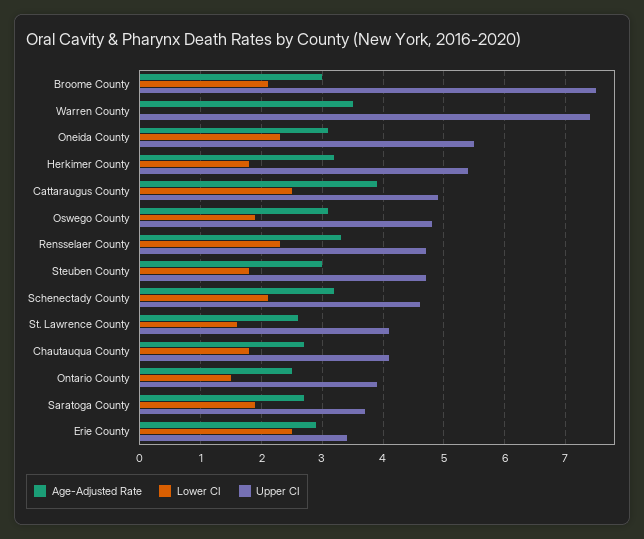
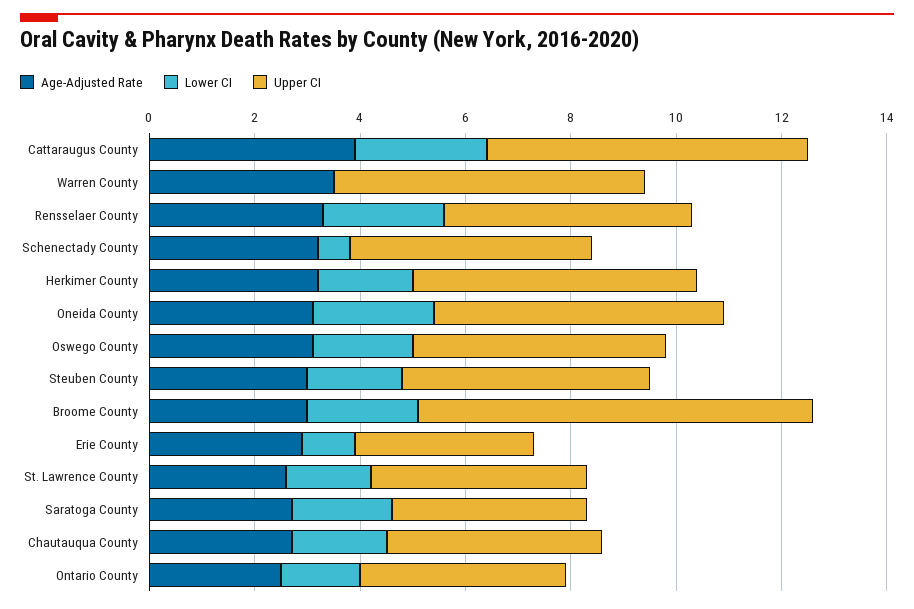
  {
    "Age-Adjusted Rate": {
      "Broome County": 3,
      "Warren County": 3.5,
      "Oneida County": 3.1,
      "Herkimer County": 3.2,
      "Cattaraugus County": 3.9,
      "Oswego County": 3.1,
      "Rensselaer County": 3.3,
      "Steuben County": 3,
      "Schenectady County": 3.2,
      "St. Lawrence County": 2.6,
      "Chautauqua County": 2.7,
      "Ontario County": 2.5,
      "Saratoga County": 2.7,
      "Erie County": 2.9
    },
    "Lower CI": {
      "Broome County": 2.1,
      "Warren County": 0,
      "Oneida County": 2.3,
      "Herkimer County": 1.8,
      "Cattaraugus County": 2.5,
      "Oswego County": 1.9,
      "Rensselaer County": 2.3,
      "Steuben County": 1.8,
-     "Schenectady County": 2.1,
+     "Schenectady County": 0.5,
      "St. Lawrence County": 1.6,
      "Chautauqua County": 1.8,
      "Ontario County": 1.5,
      "Saratoga County": 1.9,
-     "Erie County": 2.5
+     "Erie County": 1
    },
    "Upper CI": {
      "Broome County": 7.5,
-     "Warren County": 7.4,
+     "Warren County": 6,
      "Oneida County": 5.5,
      "Herkimer County": 5.4,
-     "Cattaraugus County": 4.9,
+     "Cattaraugus County": 6,
      "Oswego County": 4.8,
      "Rensselaer County": 4.7,
      "Steuben County": 4.7,
      "Schenectady County": 4.6,
      "St. Lawrence County": 4.1,
      "Chautauqua County": 4.1,
      "Ontario County": 3.9,
      "Saratoga County": 3.7,
      "Erie County": 3.4
    }
  }

